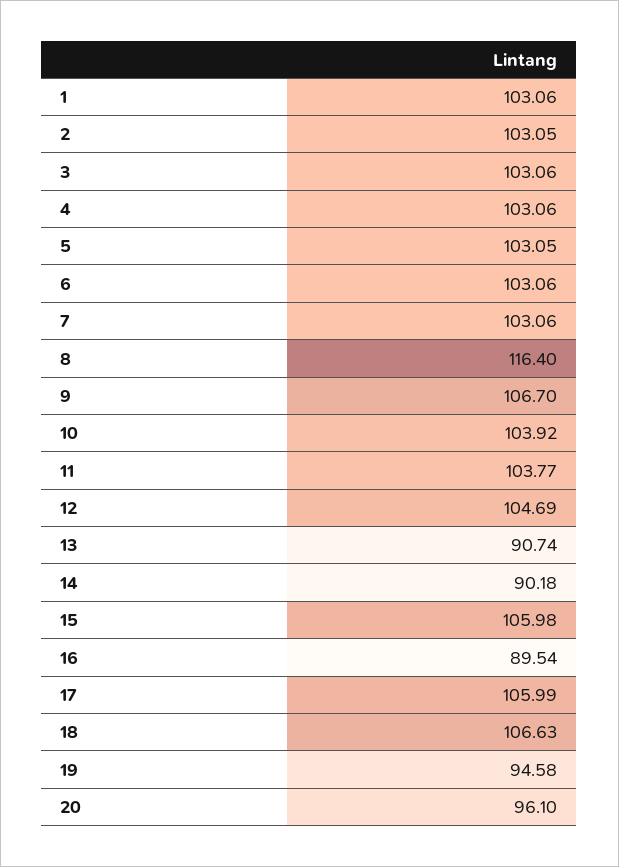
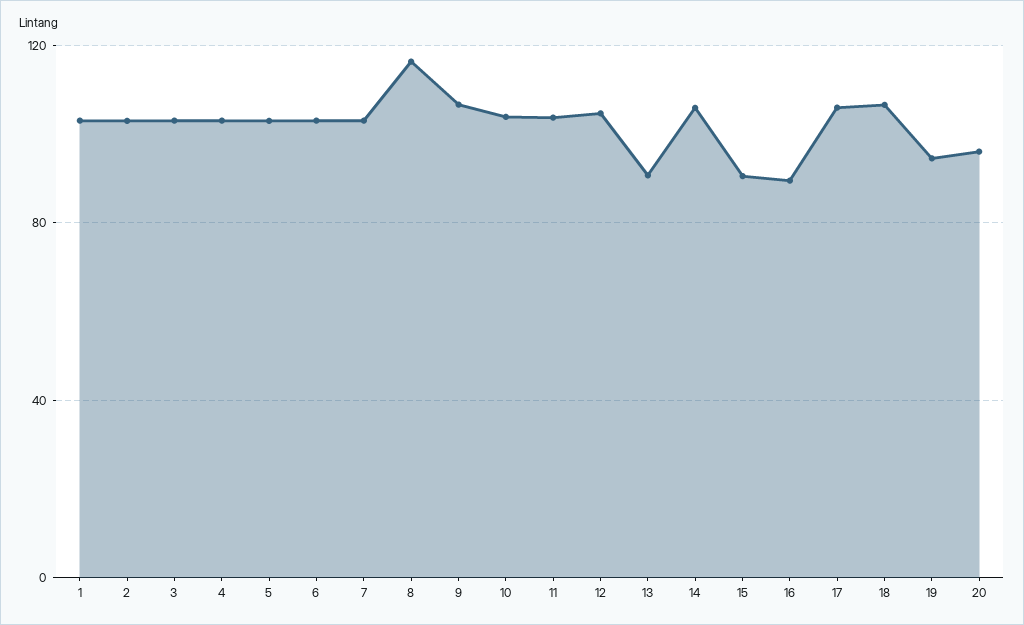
  {
    "1": 103.06,
    "2": 103.05,
    "3": 103.06,
    "4": 103.06,
    "5": 103.05,
    "6": 103.06,
    "7": 103.06,
    "8": 116.4,
    "9": 106.7,
    "10": 103.92,
    "11": 103.77,
    "12": 104.69,
    "13": 90.74,
-   "14": 90.18,
+   "14": 105,
-   "15": 105.98,
+   "15": 90,
    "16": 89.54,
    "17": 105.99,
    "18": 106.63,
    "19": 94.58,
    "20": 96.1
  }

